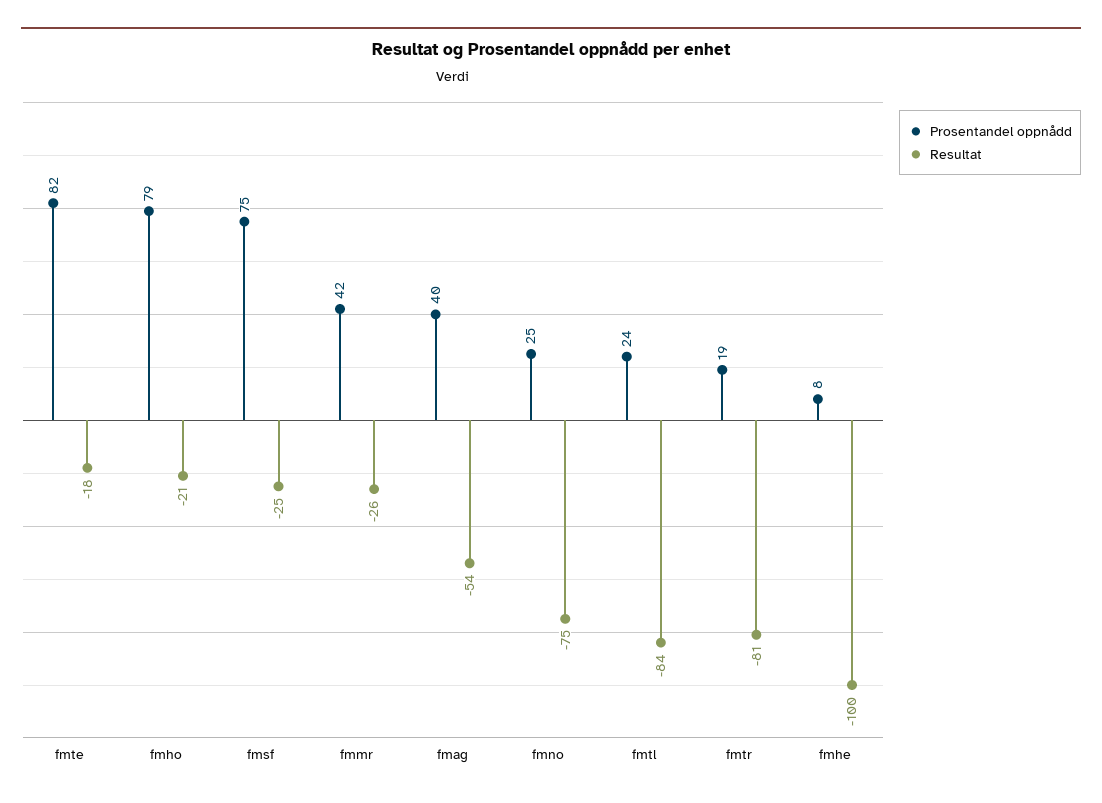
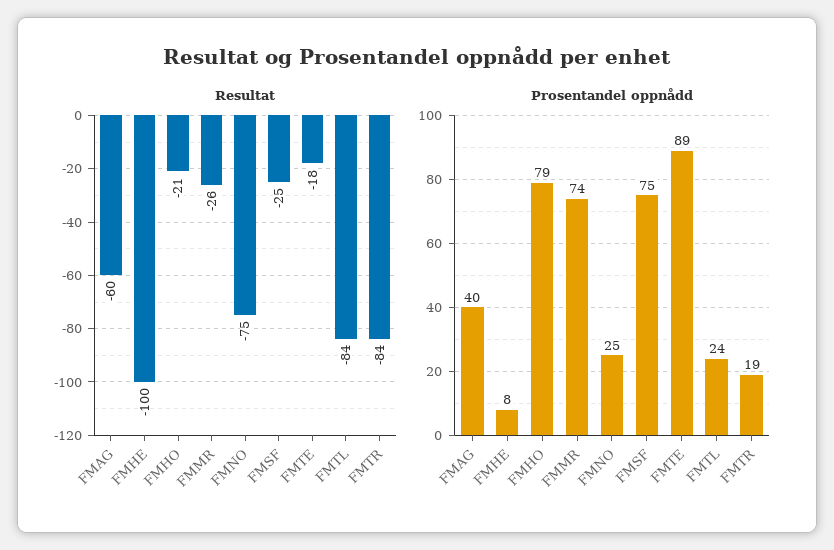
  {
    "Prosentandel oppnådd": {
-     "fmte": 82,
+     "fmte": 89,
      "fmho": 79,
      "fmsf": 75,
-     "fmmr": 42,
+     "fmmr": 74,
      "fmag": 40,
      "fmno": 25,
      "fmtl": 24,
      "fmtr": 19,
      "fmhe": 8
    },
    "Resultat": {
      "fmte": -18,
      "fmho": -21,
      "fmsf": -25,
      "fmmr": -26,
-     "fmag": -54,
+     "fmag": -60,
      "fmno": -75,
      "fmtl": -84,
-     "fmtr": -81,
+     "fmtr": -84,
      "fmhe": -100
    }
  }

